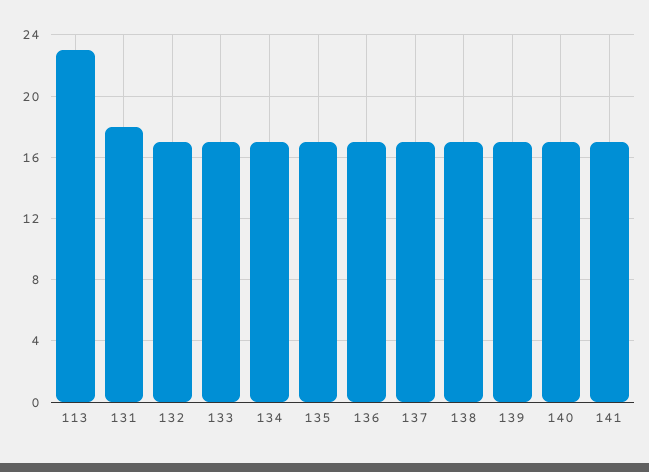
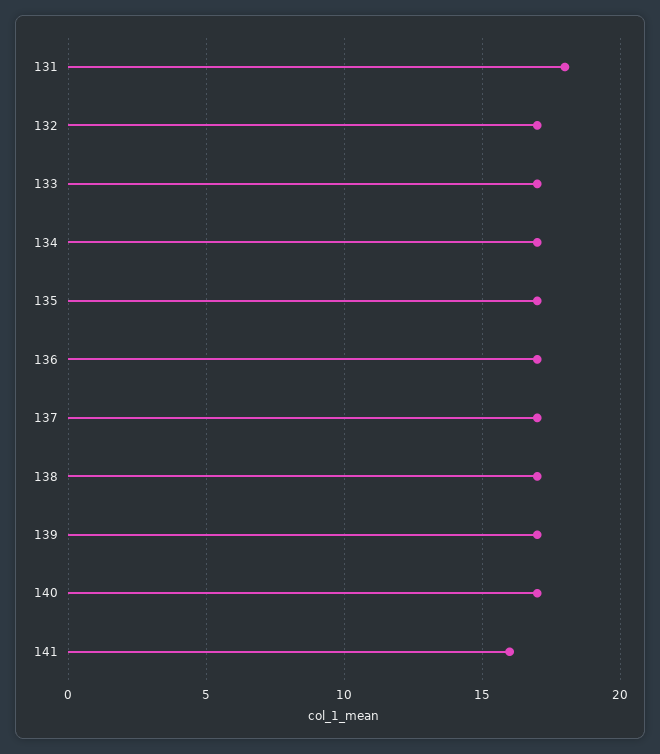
  {
-   "113": 23,
    "131": 18,
    "132": 17,
    "133": 17,
    "134": 17,
    "135": 17,
    "136": 17,
    "137": 17,
    "138": 17,
    "139": 17,
    "140": 17,
-   "141": 17
+   "141": 16
  }

